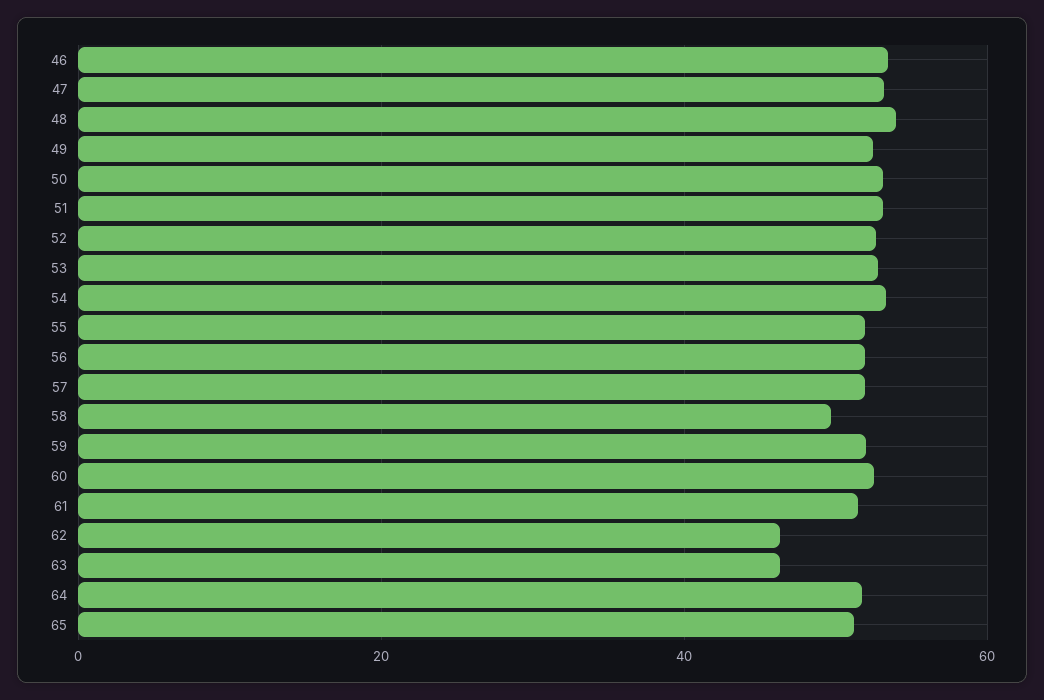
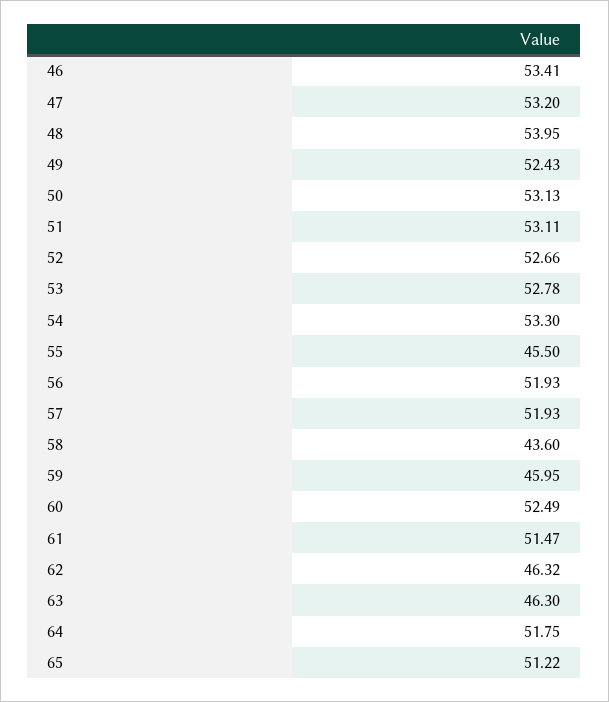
  {
    "46": 53.41,
    "47": 53.2,
    "48": 53.95,
    "49": 52.43,
    "50": 53.13,
    "51": 53.11,
    "52": 52.66,
    "53": 52.78,
    "54": 53.3,
-   "55": 52,
+   "55": 45.5,
    "56": 51.93,
    "57": 51.93,
-   "58": 50,
+   "58": 43.6,
-   "59": 52,
+   "59": 45.95,
    "60": 52.49,
    "61": 51.47,
    "62": 46.32,
    "63": 46.3,
    "64": 51.75,
    "65": 51.22
  }

